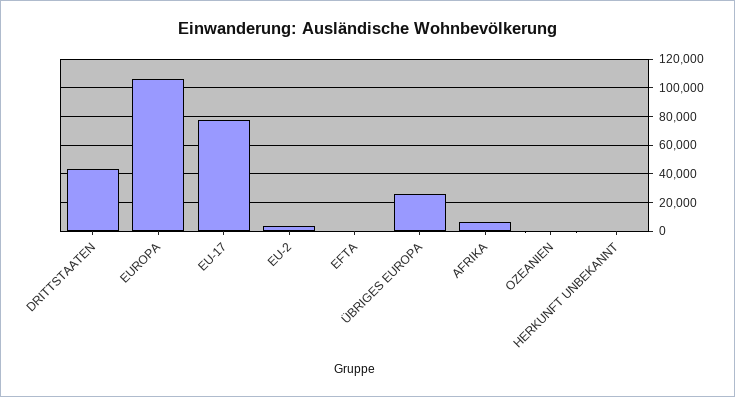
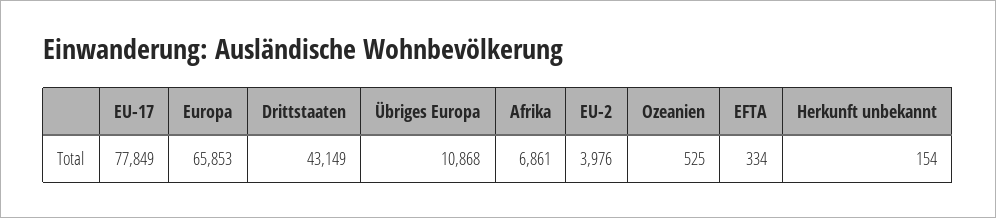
  {
    "DRITTSTAATEN": 43149,
-   "EUROPA": 105000,
+   "EUROPA": 65853,
    "EU-17": 77849,
    "EU-2": 3976,
    "EFTA": 334,
-   "ÜBRIGES EUROPA": 25000,
+   "ÜBRIGES EUROPA": 10868,
    "AFRIKA": 6861,
    "OZEANIEN": 525,
    "HERKUNFT UNBEKANNT": 154
  }

